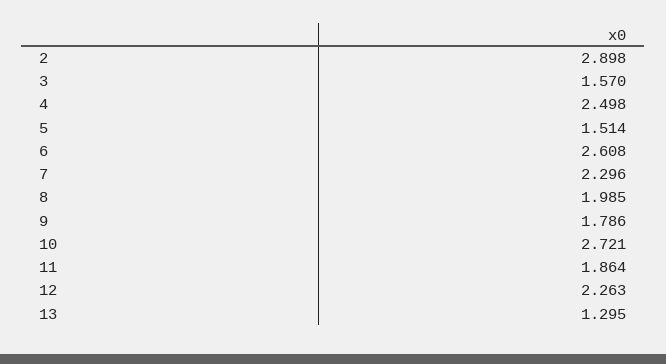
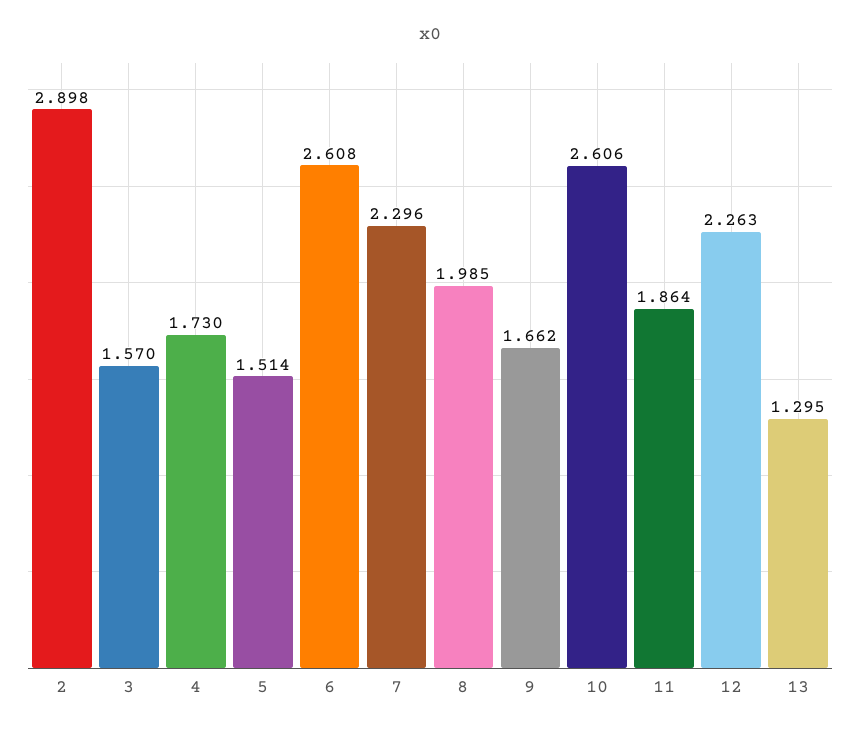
  {
    "2": 2.898,
    "3": 1.57,
-   "4": 2.498,
+   "4": 1.73,
    "5": 1.514,
    "6": 2.608,
    "7": 2.296,
    "8": 1.985,
-   "9": 1.786,
+   "9": 1.662,
-   "10": 2.721,
+   "10": 2.606,
    "11": 1.864,
    "12": 2.263,
    "13": 1.295
  }

